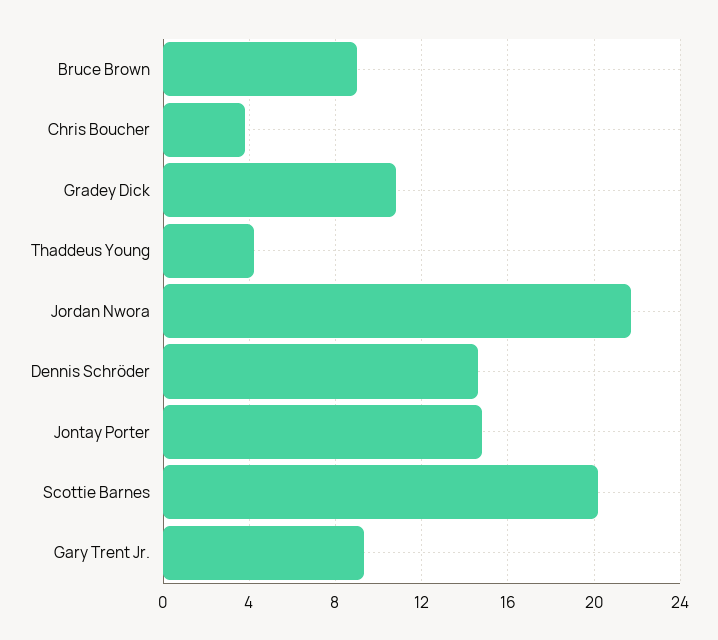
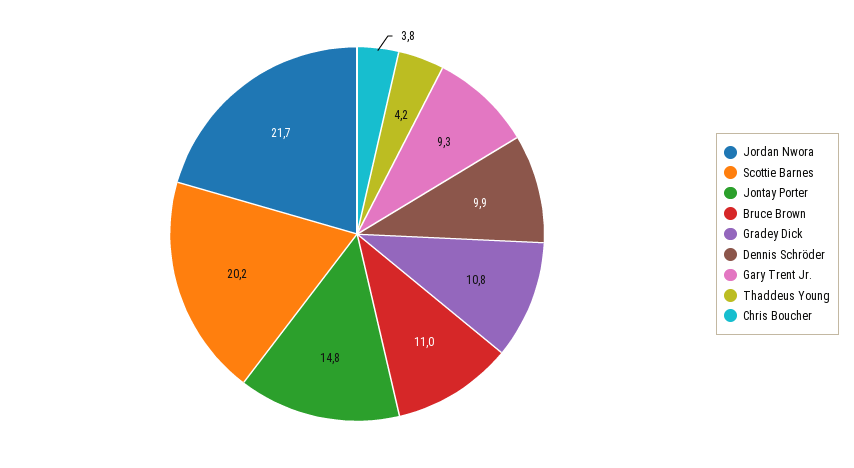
  {
-   "Bruce Brown": 9,
+   "Bruce Brown": 11,
    "Chris Boucher": 3.8,
    "Gradey Dick": 10.8,
    "Thaddeus Young": 4.2,
    "Jordan Nwora": 21.7,
-   "Dennis Schröder": 14.5,
+   "Dennis Schröder": 9.9,
    "Jontay Porter": 14.8,
    "Scottie Barnes": 20.2,
    "Gary Trent Jr.": 9.3
  }

